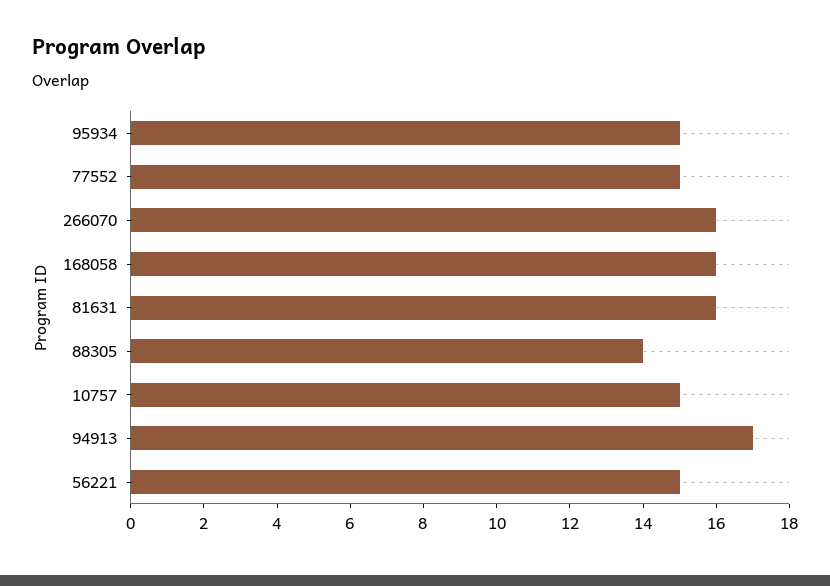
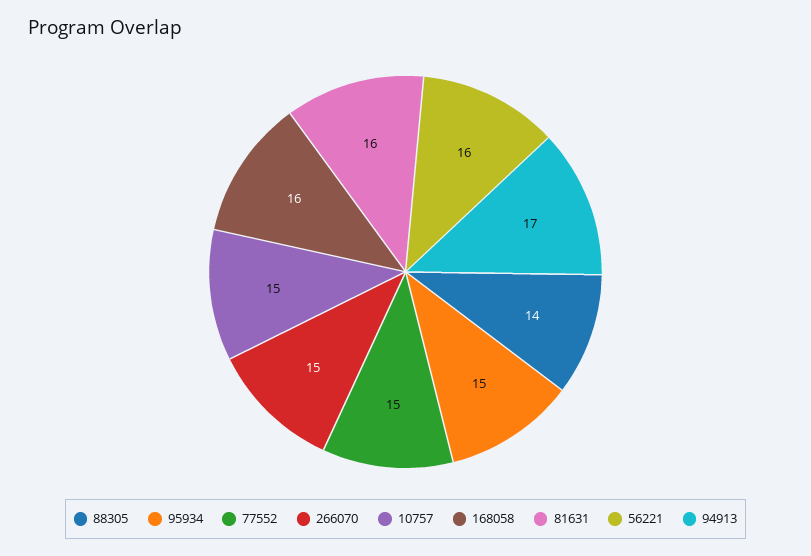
  {
    "95934": 15,
    "77552": 15,
-   "266070": 16,
+   "266070": 15,
    "168058": 16,
    "81631": 16,
    "88305": 14,
    "10757": 15,
    "94913": 17,
-   "56221": 15
+   "56221": 16
  }

